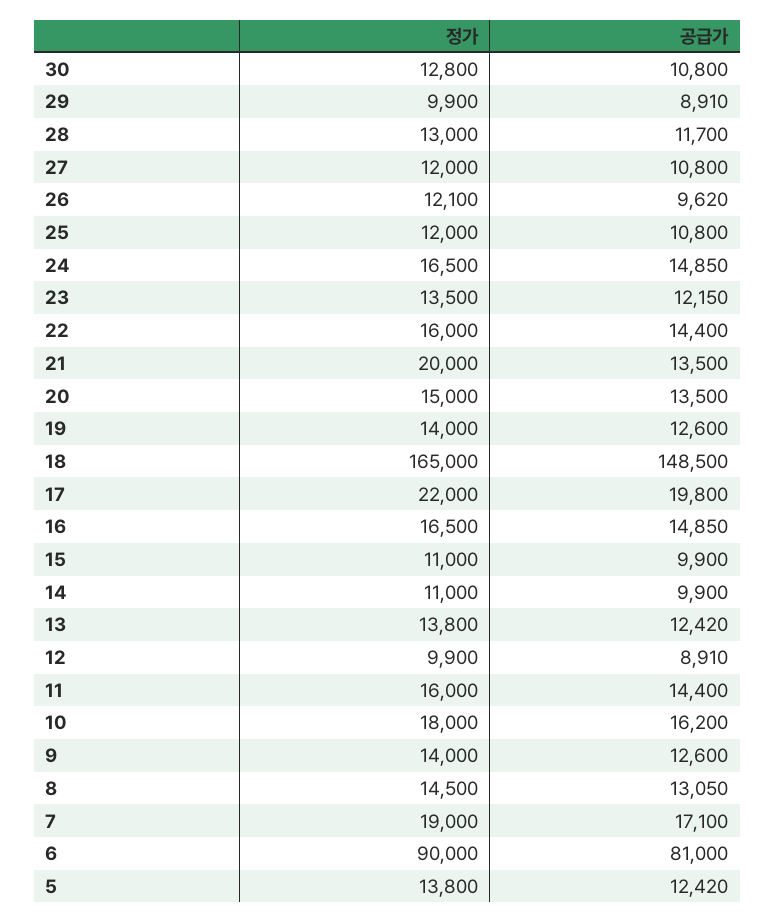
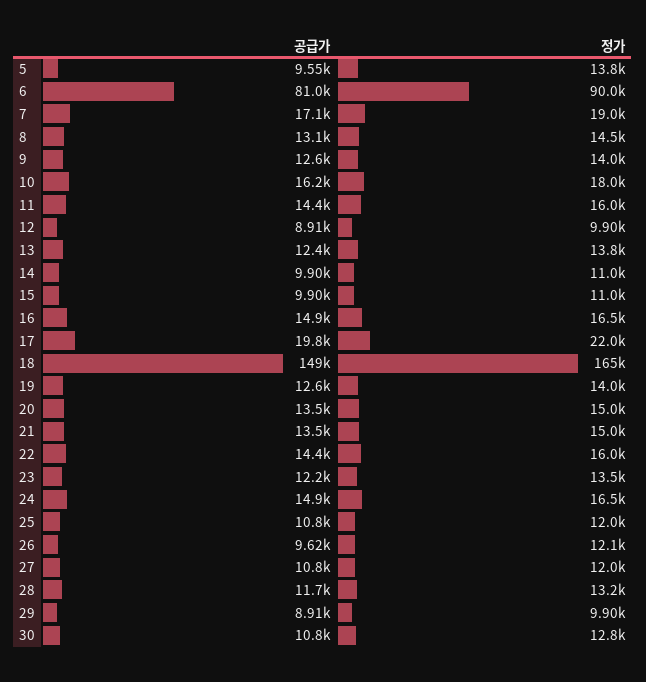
  {
    "정가": {
      "30": 12800,
      "29": 9900,
-     "28": 13000,
+     "28": 13200,
      "27": 12000,
      "26": 12100,
      "25": 12000,
      "24": 16500,
      "23": 13500,
      "22": 16000,
-     "21": 20000,
+     "21": 15000,
      "20": 15000,
      "19": 14000,
      "18": 165000,
      "17": 22000,
      "16": 16500,
      "15": 11000,
      "14": 11000,
      "13": 13800,
      "12": 9900,
      "11": 16000,
      "10": 18000,
      "9": 14000,
      "8": 14500,
      "7": 19000,
      "6": 90000,
      "5": 13800
    },
    "공급가": {
      "30": 10800,
      "29": 8910,
      "28": 11700,
      "27": 10800,
      "26": 9620,
      "25": 10800,
      "24": 14850,
      "23": 12150,
      "22": 14400,
      "21": 13500,
      "20": 13500,
      "19": 12600,
      "18": 148500,
      "17": 19800,
      "16": 14850,
      "15": 9900,
      "14": 9900,
      "13": 12420,
      "12": 8910,
      "11": 14400,
      "10": 16200,
      "9": 12600,
      "8": 13050,
      "7": 17100,
      "6": 81000,
-     "5": 12420
+     "5": 9550
    }
  }

